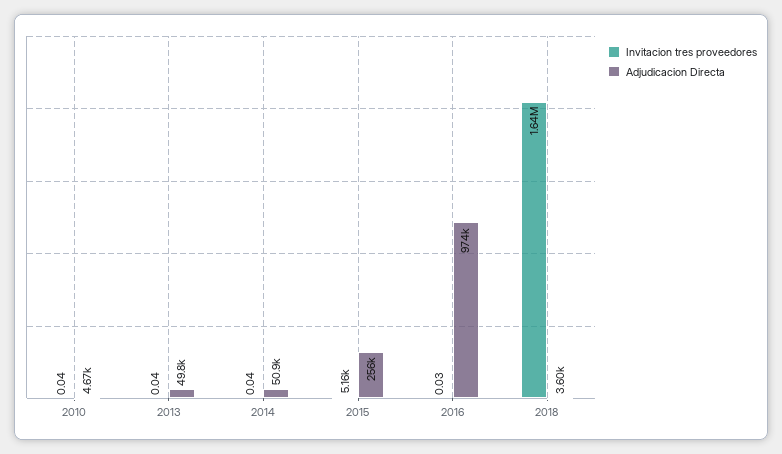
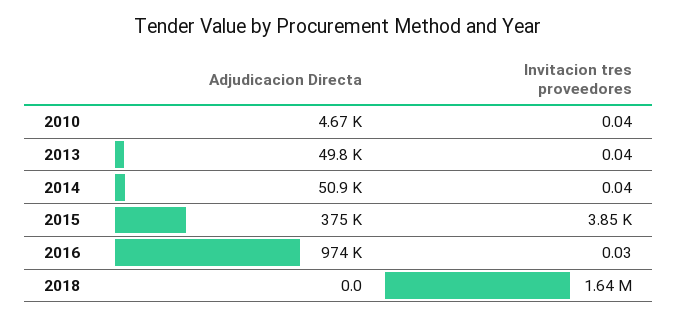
  {
    "Invitacion tres proveedores": {
      "2010": 0.04,
      "2013": 0.04,
      "2014": 0.04,
-     "2015": 5160,
+     "2015": 3850,
      "2016": 0.03,
      "2018": 1640000
    },
    "Adjudicacion Directa": {
      "2010": 4670,
      "2013": 49800,
      "2014": 50900,
-     "2015": 256000,
+     "2015": 375000,
      "2016": 974000,
-     "2018": 3600
+     "2018": 0
    }
  }

